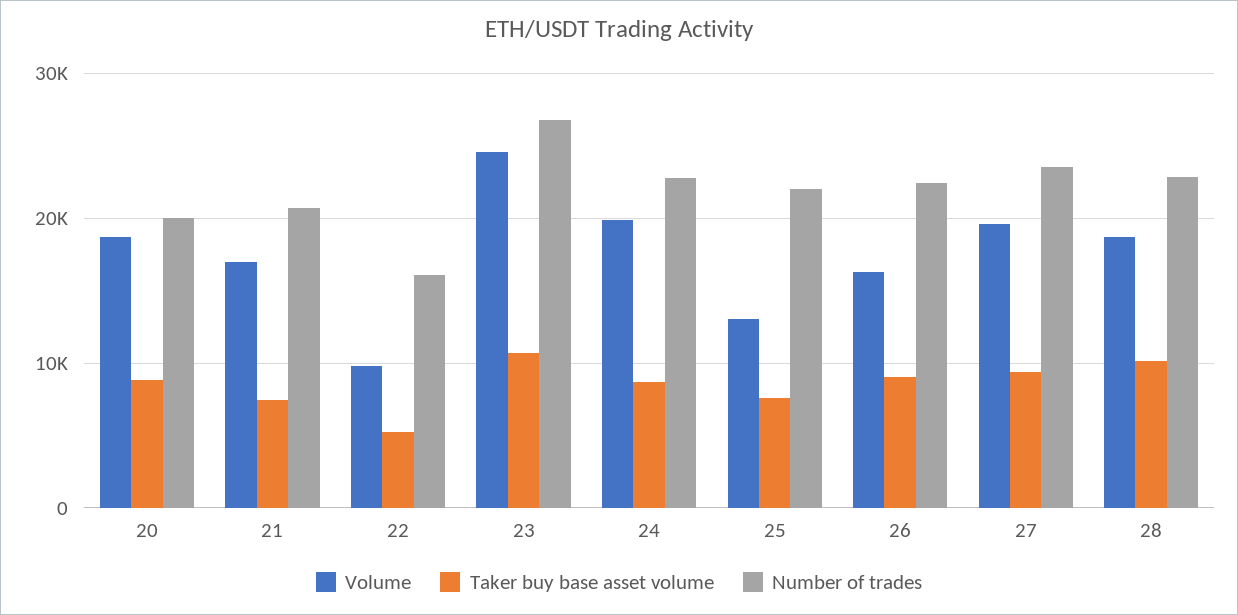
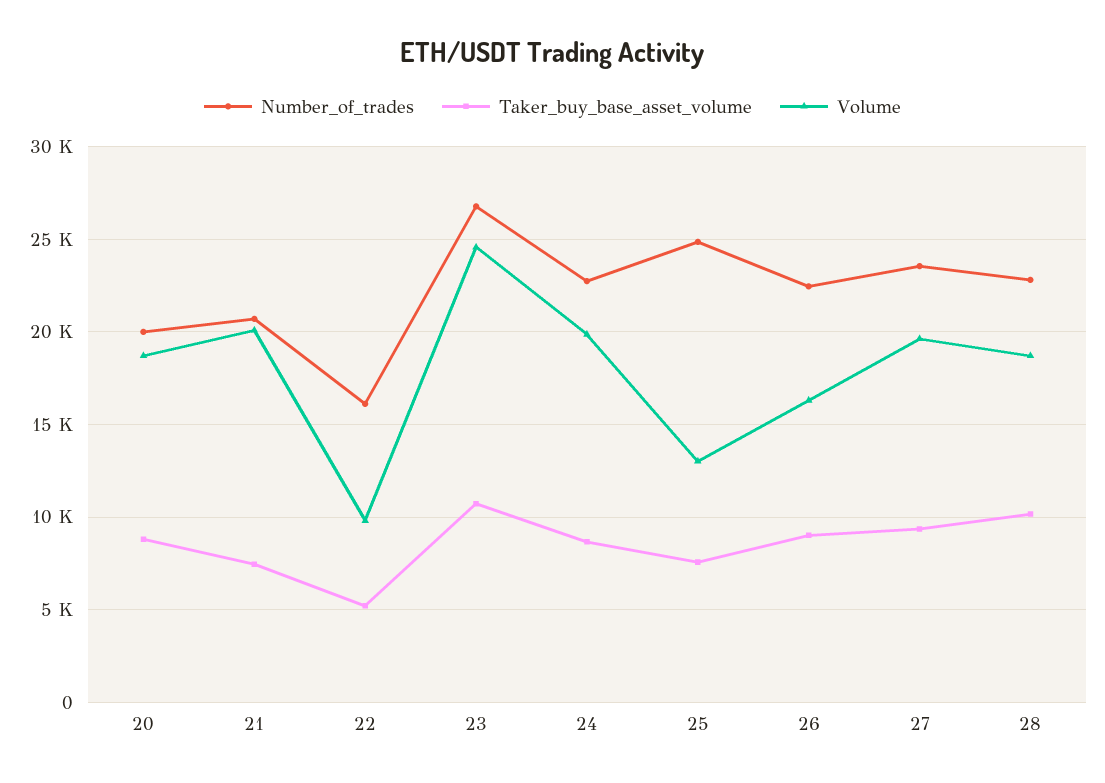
  {
    "Volume": {
      "20": 18500,
-     "21": 17000,
+     "21": 20000,
      "22": 10000,
      "23": 24500,
      "24": 20000,
      "25": 13000,
      "26": 16500,
      "27": 19500,
      "28": 18500
    },
    "Taker buy base asset volume": {
      "20": 9000,
      "21": 7500,
      "22": 5000,
      "23": 10500,
      "24": 8500,
      "25": 7500,
      "26": 9000,
      "27": 9500,
      "28": 10000
    },
    "Number of trades": {
      "20": 20000,
      "21": 20500,
      "22": 16000,
      "23": 27000,
      "24": 22500,
-     "25": 22000,
+     "25": 25000,
      "26": 22500,
      "27": 23500,
      "28": 23000
    }
  }

